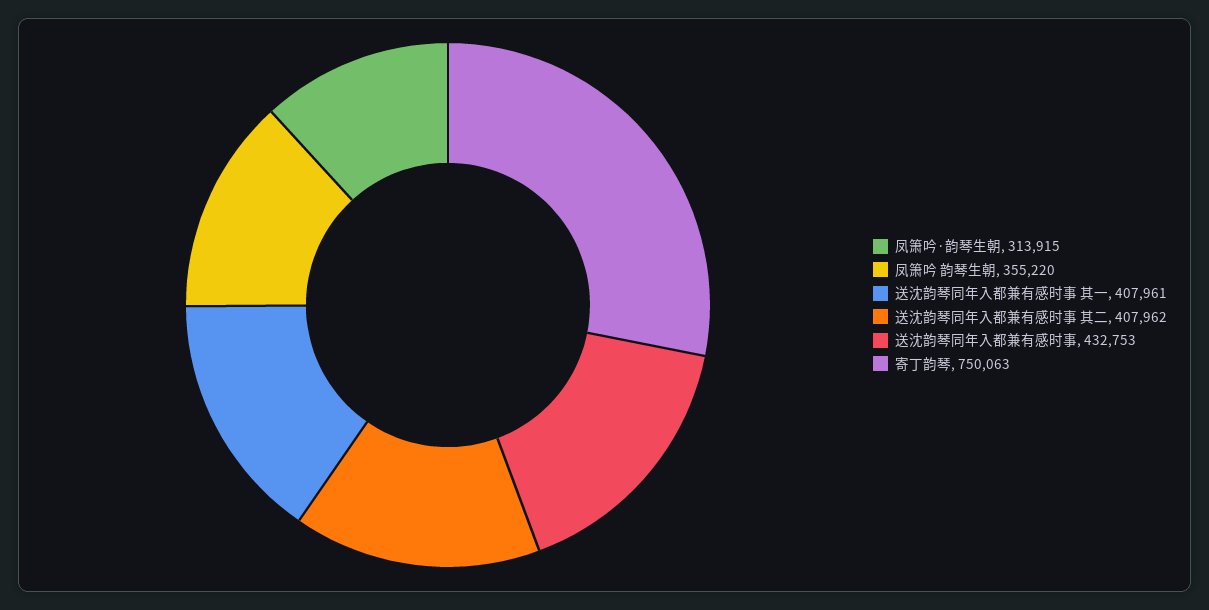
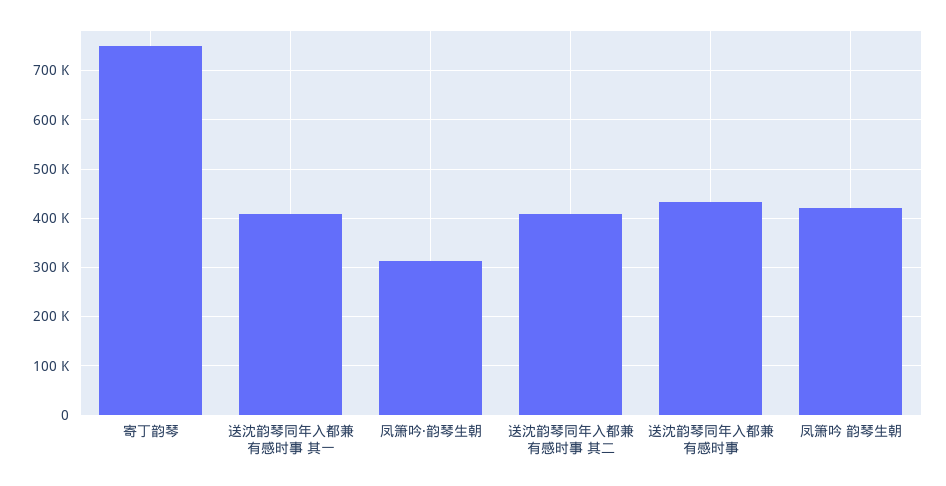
  {
    "凤箫吟·韵琴生朝": 313915,
-   "凤箫吟 韵琴生朝": 355220,
+   "凤箫吟 韵琴生朝": 420000,
    "送沈韵琴同年入都兼有感时事 其一": 407961,
    "送沈韵琴同年入都兼有感时事 其二": 407962,
    "送沈韵琴同年入都兼有感时事": 432753,
    "寄丁韵琴": 750063
  }

